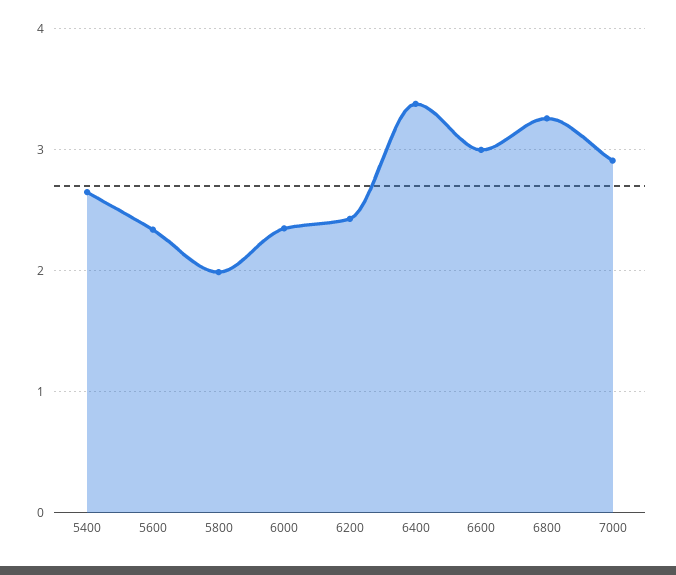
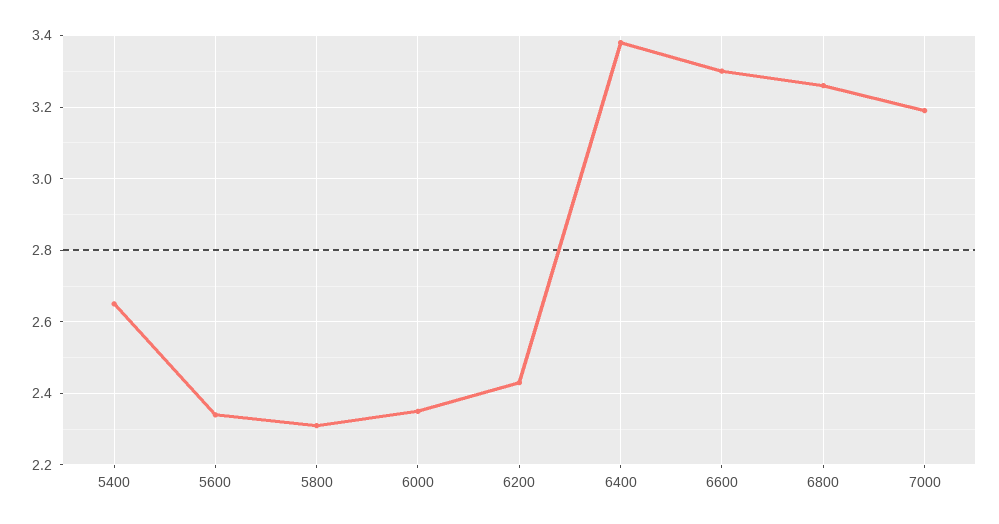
  {
    "5400": 2.65,
    "5600": 2.35,
-   "5800": 2,
+   "5800": 2.3,
    "6000": 2.35,
    "6200": 2.45,
    "6400": 3.4,
-   "6600": 3,
+   "6600": 3.3,
    "6800": 3.25,
-   "7000": 2.9
+   "7000": 3.2
  }

